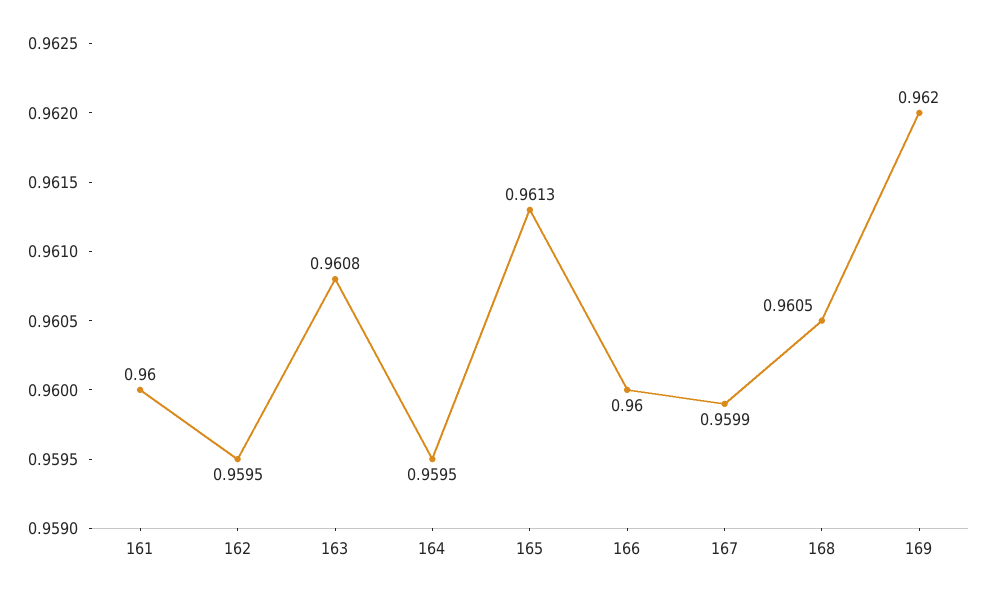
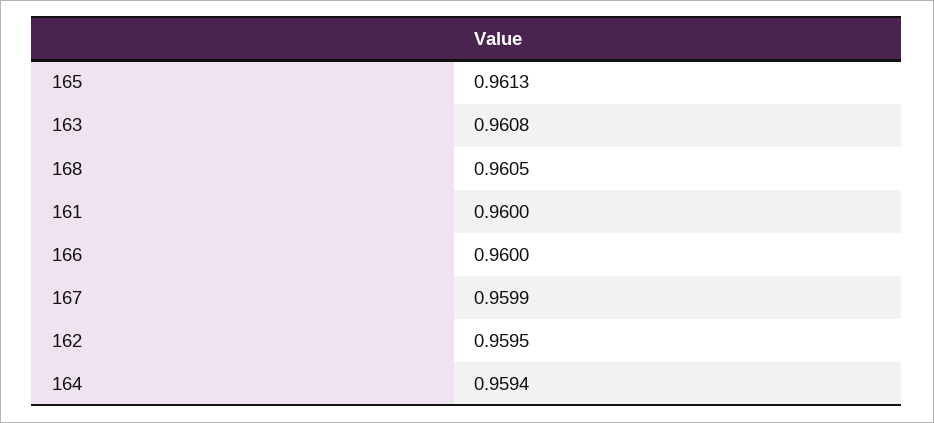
  {
    "161": 0.96,
    "162": 0.9595,
    "163": 0.9608,
-   "164": 0.9595,
+   "164": 0.9594,
    "165": 0.9613,
    "166": 0.96,
    "167": 0.9599,
-   "168": 0.9605,
+   "168": 0.9605
-   "169": 0.962
  }

